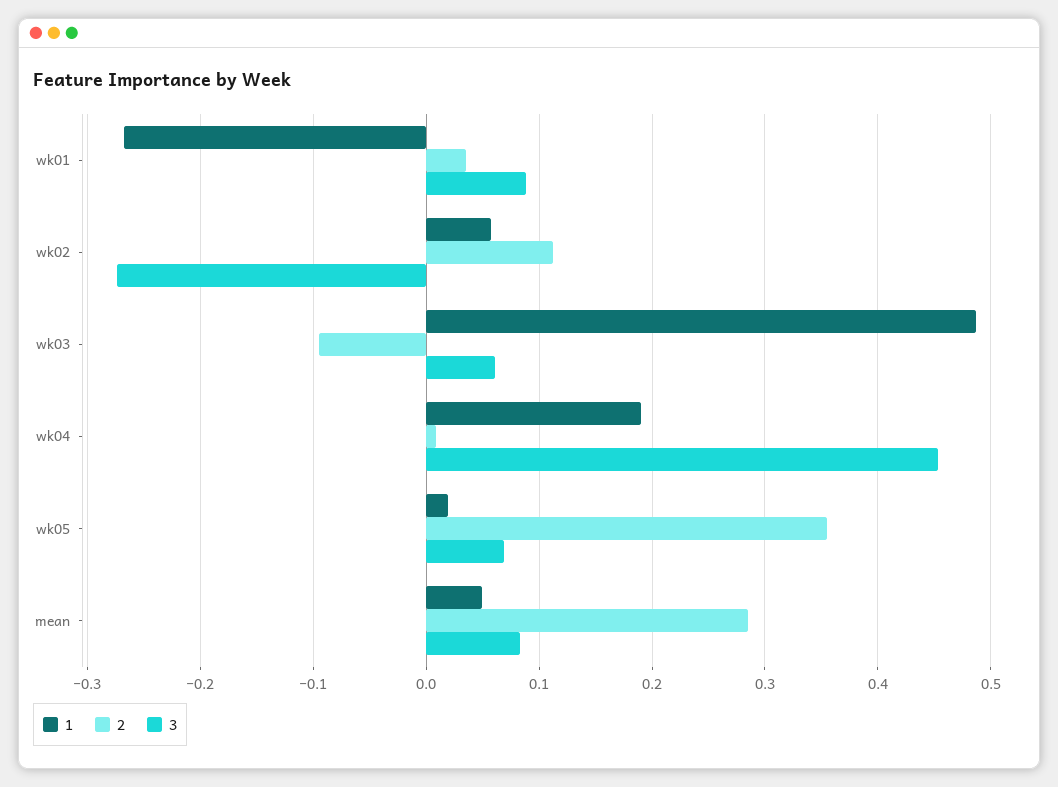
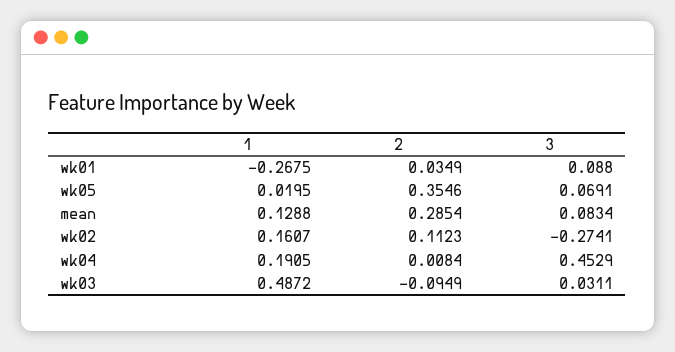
  {
    "1": {
      "wk01": -0.2675,
-     "wk02": 0.06,
+     "wk02": 0.1607,
      "wk03": 0.4872,
      "wk04": 0.1905,
      "wk05": 0.0195,
-     "mean": 0.05
+     "mean": 0.1288
    },
    "2": {
      "wk01": 0.0349,
      "wk02": 0.1123,
      "wk03": -0.0949,
      "wk04": 0.0084,
      "wk05": 0.3546,
      "mean": 0.2854
    },
    "3": {
      "wk01": 0.088,
      "wk02": -0.2741,
-     "wk03": 0.06,
+     "wk03": 0.0311,
      "wk04": 0.4529,
      "wk05": 0.0691,
      "mean": 0.0834
    }
  }

